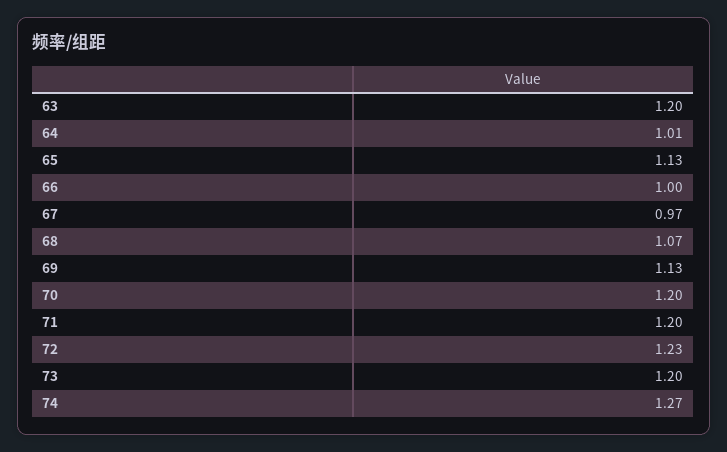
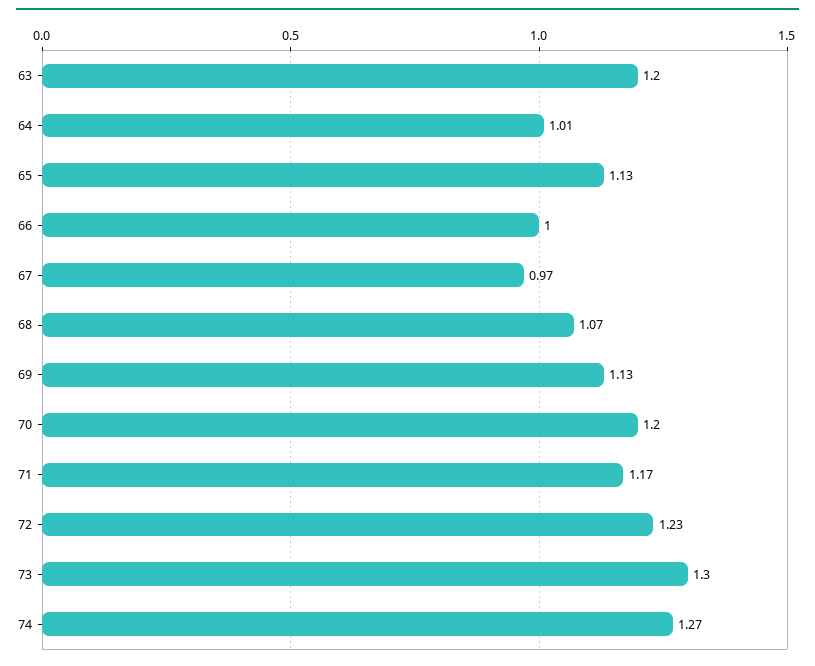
  {
    "63": 1.2,
    "64": 1.01,
    "65": 1.13,
    "66": 1,
    "67": 0.97,
    "68": 1.07,
    "69": 1.13,
    "70": 1.2,
-   "71": 1.2,
+   "71": 1.17,
    "72": 1.23,
-   "73": 1.2,
+   "73": 1.3,
    "74": 1.27
  }

